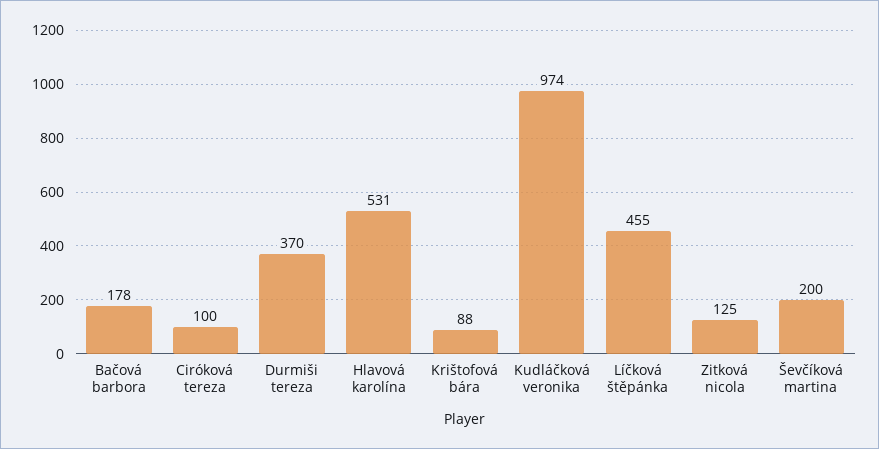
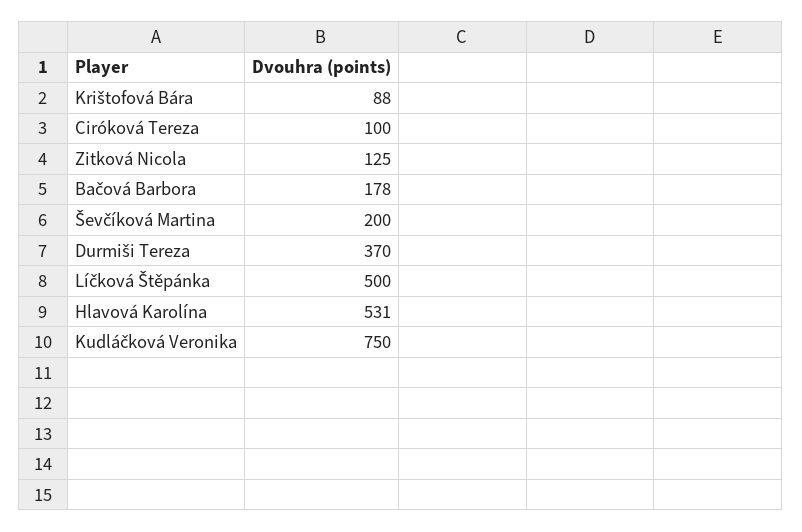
  {
    "Bačová barbora": 178,
    "Ciróková tereza": 100,
    "Durmiši tereza": 370,
    "Hlavová karolína": 531,
    "Krištofová bára": 88,
-   "Kudláčková veronika": 974,
+   "Kudláčková veronika": 750,
-   "Líčková štěpánka": 455,
+   "Líčková štěpánka": 500,
    "Zitková nicola": 125,
    "Ševčíková martina": 200
  }

